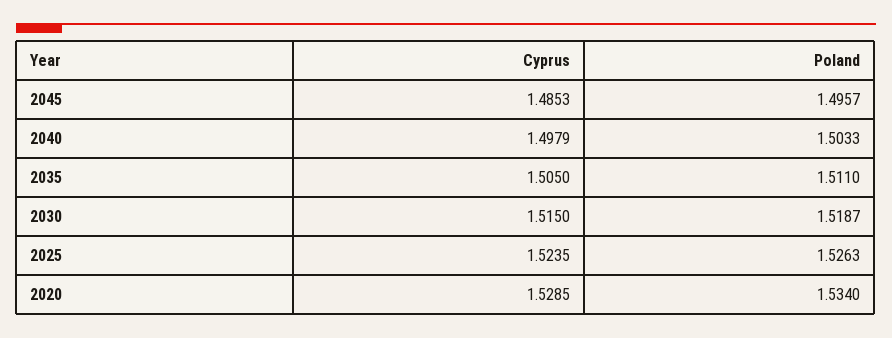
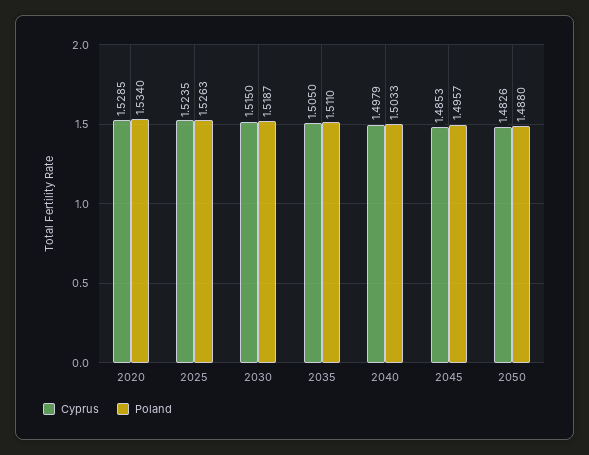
  {
    "Cyprus": {
      "2045": 1.4853,
      "2040": 1.4979,
      "2035": 1.505,
      "2030": 1.515,
      "2025": 1.5235,
-     "2020": 1.5285
+     "2020": 1.5285,
+     "2050": 1.4826
    },
    "Poland": {
      "2045": 1.4957,
      "2040": 1.5033,
      "2035": 1.511,
      "2030": 1.5187,
      "2025": 1.5263,
-     "2020": 1.534
+     "2020": 1.534,
+     "2050": 1.488
    }
  }

